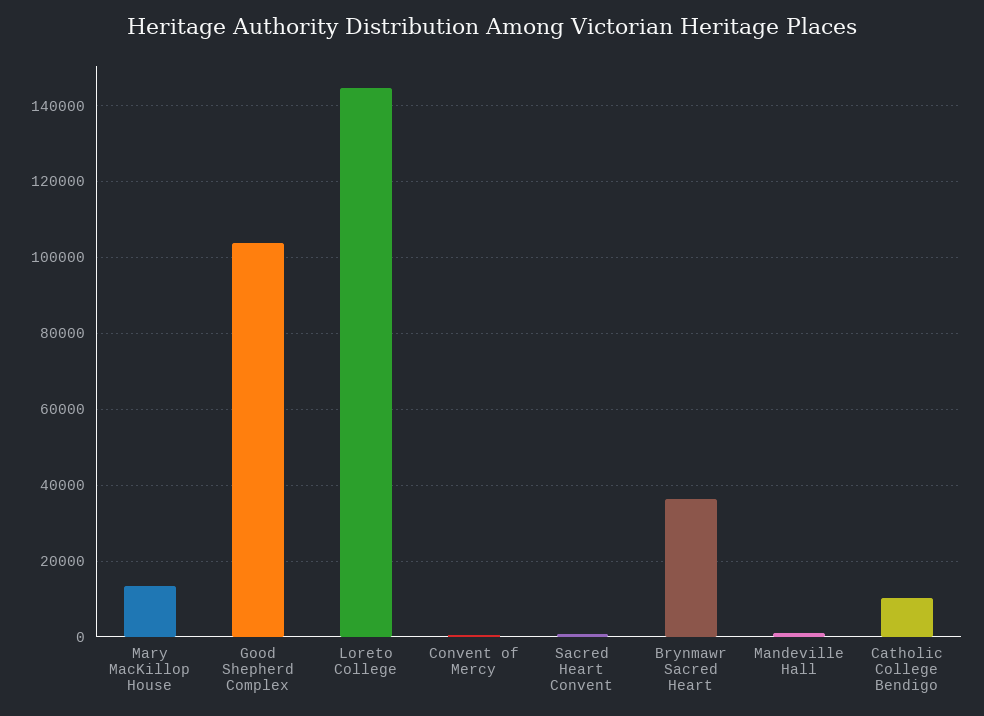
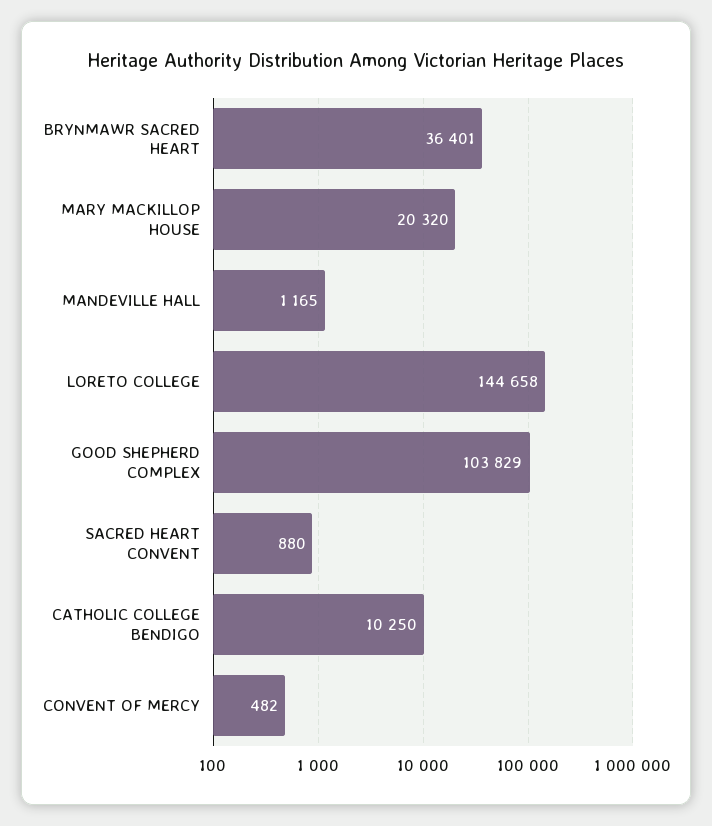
  {
-   "Mary MacKillop House": 14000,
+   "Mary MacKillop House": 20320,
    "Good Shepherd Complex": 103829,
    "Loreto College": 144658,
    "Convent of Mercy": 482,
    "Sacred Heart Convent": 880,
    "Brynmawr Sacred Heart": 36401,
    "Mandeville Hall": 1165,
    "Catholic College Bendigo": 10250
  }

